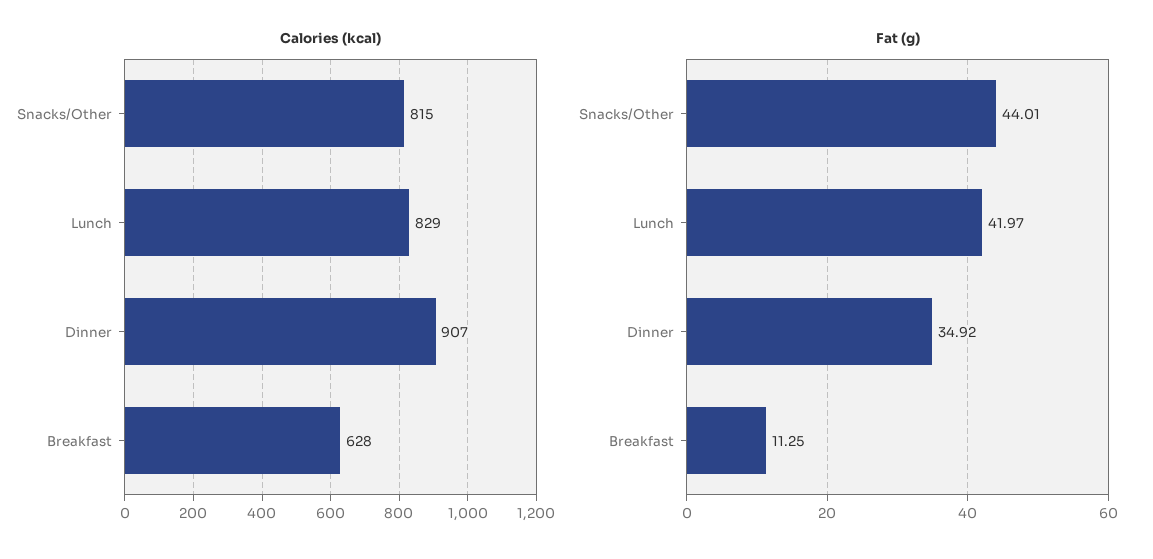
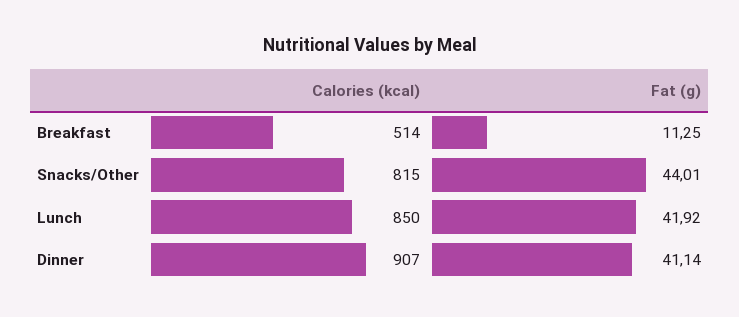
  {
    "Calories (kcal)": {
      "Snacks/Other": 815,
-     "Lunch": 829,
+     "Lunch": 850,
      "Dinner": 907,
-     "Breakfast": 628
+     "Breakfast": 514
    },
    "Fat (g)": {
      "Snacks/Other": 44.01,
-     "Lunch": 41.97,
+     "Lunch": 41.92,
-     "Dinner": 34.92,
+     "Dinner": 41.14,
      "Breakfast": 11.25
    }
  }

